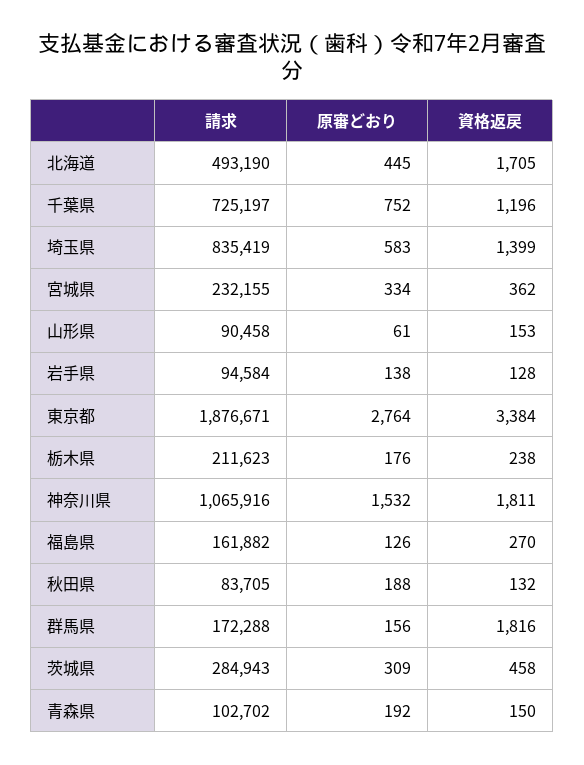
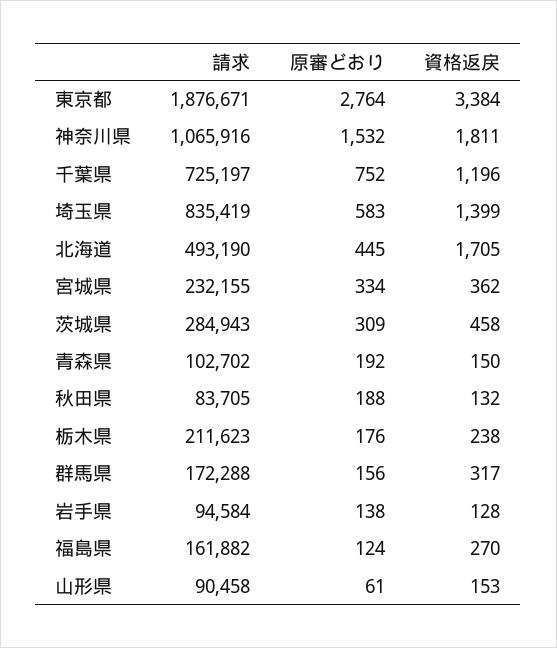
  {
    "請求": {
      "北海道": 493190,
      "千葉県": 725197,
      "埼玉県": 835419,
      "宮城県": 232155,
      "山形県": 90458,
      "岩手県": 94584,
      "東京都": 1876671,
      "栃木県": 211623,
      "神奈川県": 1065916,
      "福島県": 161882,
      "秋田県": 83705,
      "群馬県": 172288,
      "茨城県": 284943,
      "青森県": 102702
    },
    "原審どおり": {
      "北海道": 445,
      "千葉県": 752,
      "埼玉県": 583,
      "宮城県": 334,
      "山形県": 61,
      "岩手県": 138,
      "東京都": 2764,
      "栃木県": 176,
      "神奈川県": 1532,
-     "福島県": 126,
+     "福島県": 124,
      "秋田県": 188,
      "群馬県": 156,
      "茨城県": 309,
      "青森県": 192
    },
    "資格返戻": {
      "北海道": 1705,
      "千葉県": 1196,
      "埼玉県": 1399,
      "宮城県": 362,
      "山形県": 153,
      "岩手県": 128,
      "東京都": 3384,
      "栃木県": 238,
      "神奈川県": 1811,
      "福島県": 270,
      "秋田県": 132,
-     "群馬県": 1816,
+     "群馬県": 317,
      "茨城県": 458,
      "青森県": 150
    }
  }

